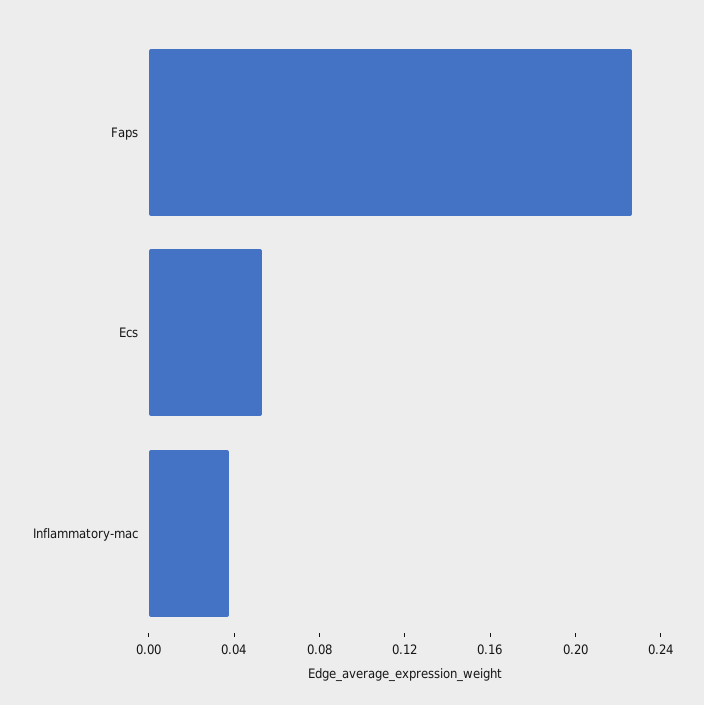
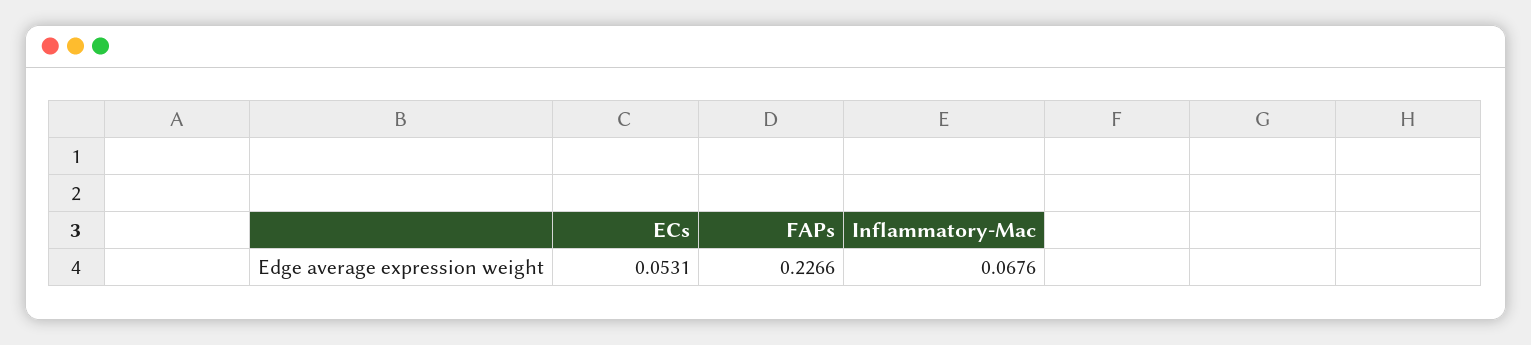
  {
    "Faps": 0.2266,
    "Ecs": 0.0531,
-   "Inflammatory-mac": 0.04
+   "Inflammatory-mac": 0.0676
  }

